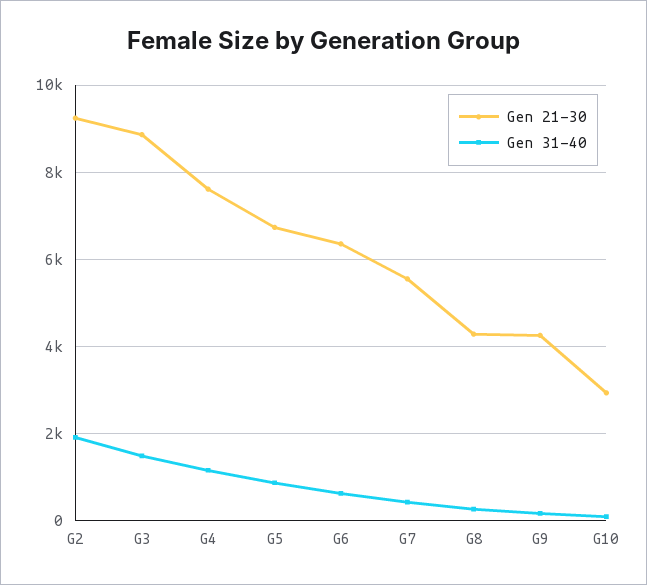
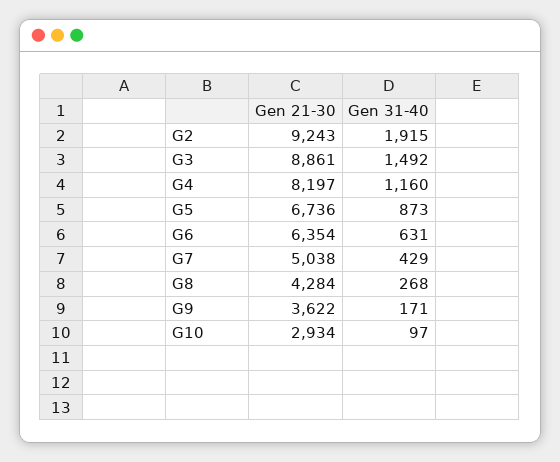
  {
    "Gen 21-30": {
      "G2": 9243,
      "G3": 8861,
-     "G4": 7600,
+     "G4": 8197,
      "G5": 6736,
      "G6": 6354,
-     "G7": 5600,
+     "G7": 5038,
      "G8": 4284,
-     "G9": 4200,
+     "G9": 3622,
      "G10": 2934
    },
    "Gen 31-40": {
      "G2": 1915,
      "G3": 1492,
      "G4": 1160,
      "G5": 873,
      "G6": 631,
      "G7": 429,
      "G8": 268,
      "G9": 171,
      "G10": 97
    }
  }

